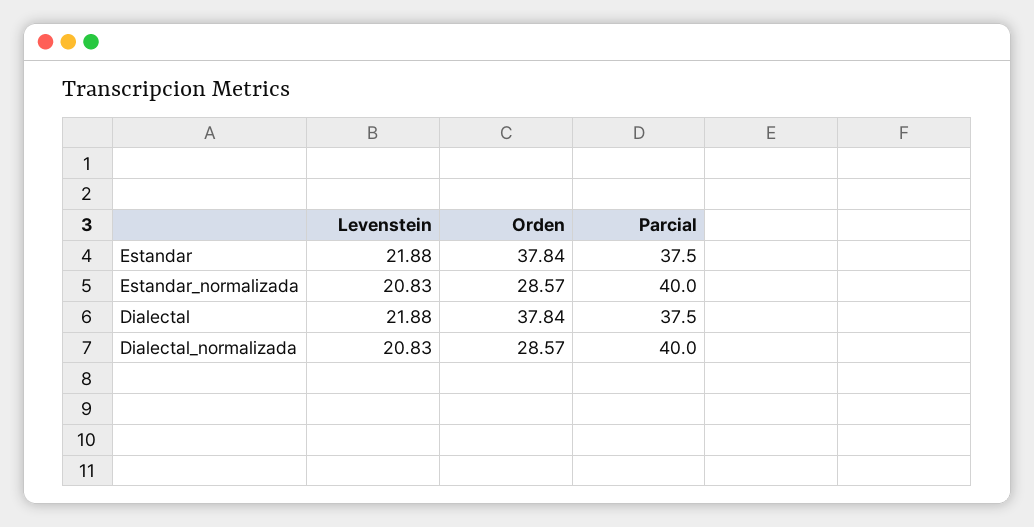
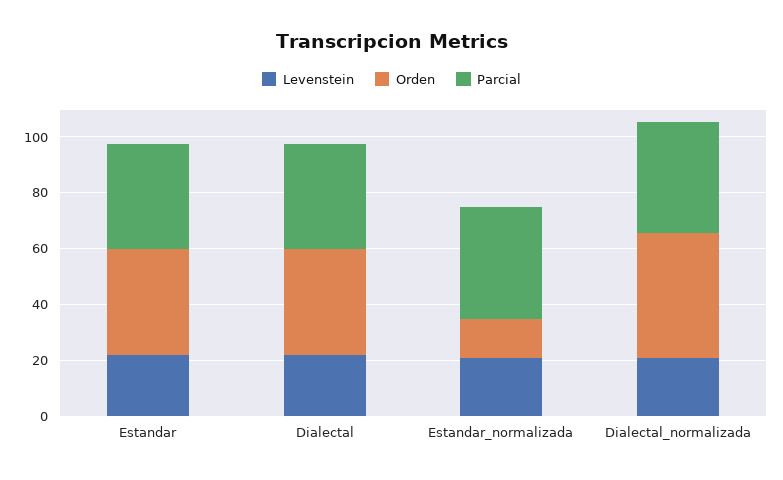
  {
    "Levenstein": {
      "Estandar": 21.88,
      "Estandar_normalizada": 20.83,
      "Dialectal": 21.88,
      "Dialectal_normalizada": 20.83
    },
    "Orden": {
      "Estandar": 37.84,
-     "Estandar_normalizada": 28.57,
+     "Estandar_normalizada": 15,
      "Dialectal": 37.84,
-     "Dialectal_normalizada": 28.57
+     "Dialectal_normalizada": 45
    },
    "Parcial": {
      "Estandar": 37.5,
      "Estandar_normalizada": 40,
      "Dialectal": 37.5,
      "Dialectal_normalizada": 40
    }
  }

